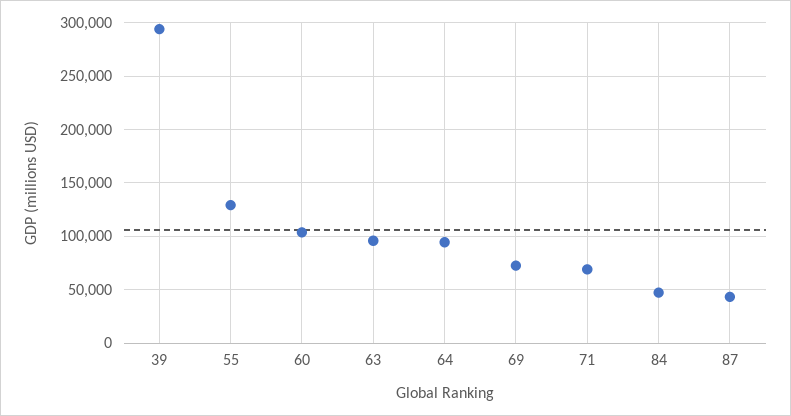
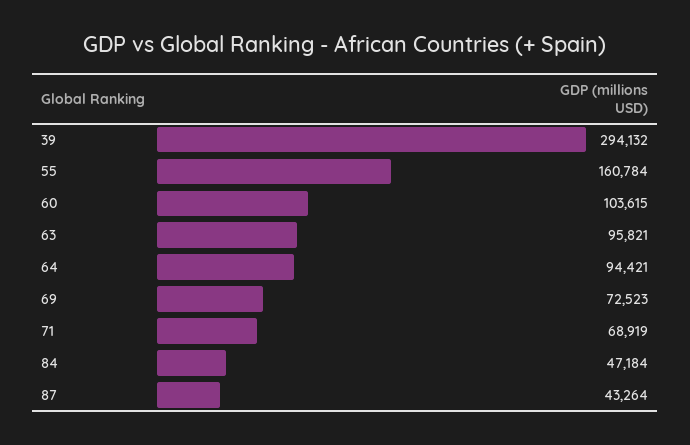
  {
    "39": 294132,
-   "55": 130000,
+   "55": 160784,
    "60": 103615,
    "63": 95821,
    "64": 94421,
    "69": 72523,
    "71": 68919,
    "84": 47184,
    "87": 43264
  }

